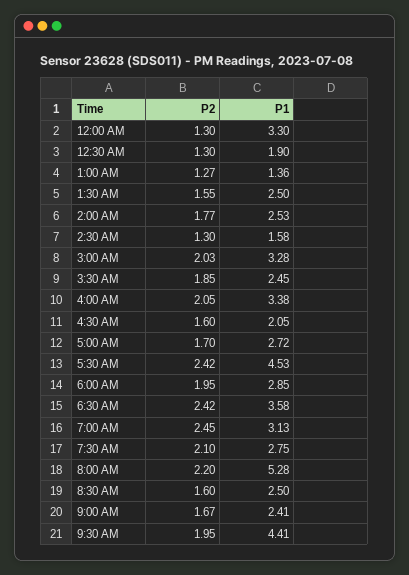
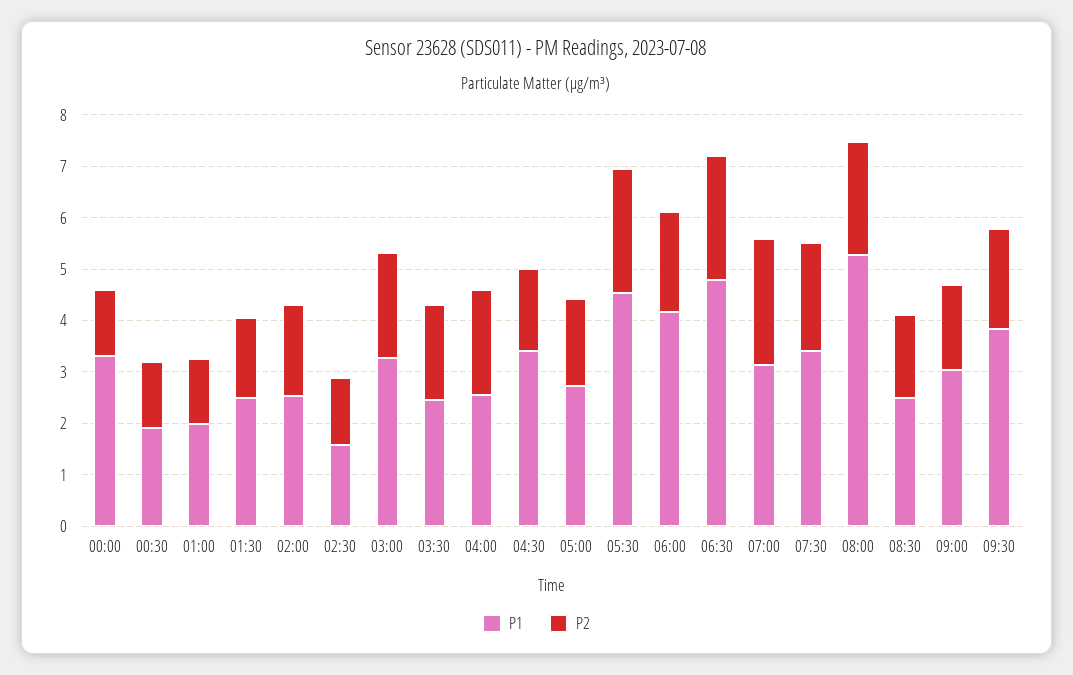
  {
    "P2": {
      "12:00 AM": 1.3,
      "12:30 AM": 1.3,
      "1:00 AM": 1.27,
      "1:30 AM": 1.55,
      "2:00 AM": 1.77,
      "2:30 AM": 1.3,
      "3:00 AM": 2.03,
      "3:30 AM": 1.85,
      "4:00 AM": 2.05,
      "4:30 AM": 1.6,
      "5:00 AM": 1.7,
      "5:30 AM": 2.42,
      "6:00 AM": 1.95,
      "6:30 AM": 2.42,
      "7:00 AM": 2.45,
      "7:30 AM": 2.1,
      "8:00 AM": 2.2,
      "8:30 AM": 1.6,
      "9:00 AM": 1.67,
      "9:30 AM": 1.95
    },
    "P1": {
      "12:00 AM": 3.3,
      "12:30 AM": 1.9,
-     "1:00 AM": 1.36,
+     "1:00 AM": 2,
      "1:30 AM": 2.5,
      "2:00 AM": 2.53,
      "2:30 AM": 1.58,
      "3:00 AM": 3.28,
      "3:30 AM": 2.45,
-     "4:00 AM": 3.38,
+     "4:00 AM": 2.6,
-     "4:30 AM": 2.05,
+     "4:30 AM": 3.4,
      "5:00 AM": 2.72,
      "5:30 AM": 4.53,
-     "6:00 AM": 2.85,
+     "6:00 AM": 4.2,
-     "6:30 AM": 3.58,
+     "6:30 AM": 4.8,
      "7:00 AM": 3.13,
-     "7:30 AM": 2.75,
+     "7:30 AM": 3.4,
      "8:00 AM": 5.28,
      "8:30 AM": 2.5,
-     "9:00 AM": 2.41,
+     "9:00 AM": 3,
-     "9:30 AM": 4.41
+     "9:30 AM": 3.8
    }
  }

